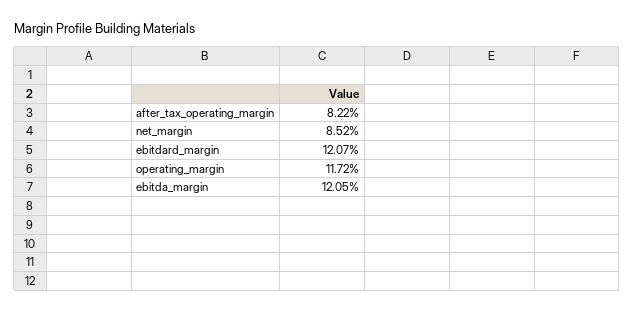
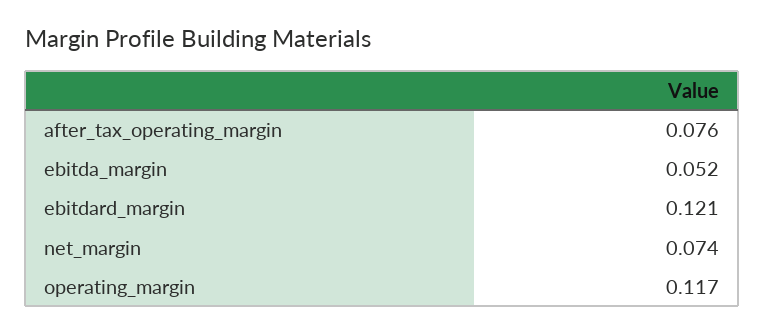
  {
-   "after_tax_operating_margin": 0.0822,
+   "after_tax_operating_margin": 0.076,
-   "net_margin": 0.0852,
+   "net_margin": 0.074,
    "ebitdard_margin": 0.1207,
    "operating_margin": 0.1172,
-   "ebitda_margin": 0.1205
+   "ebitda_margin": 0.052
  }

